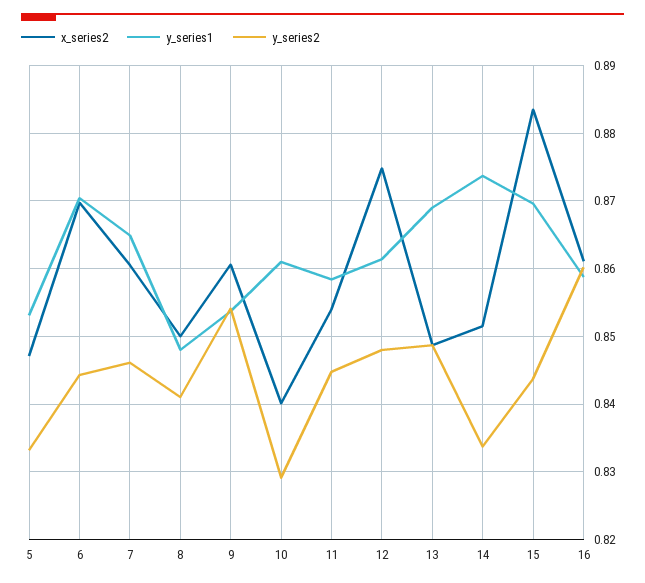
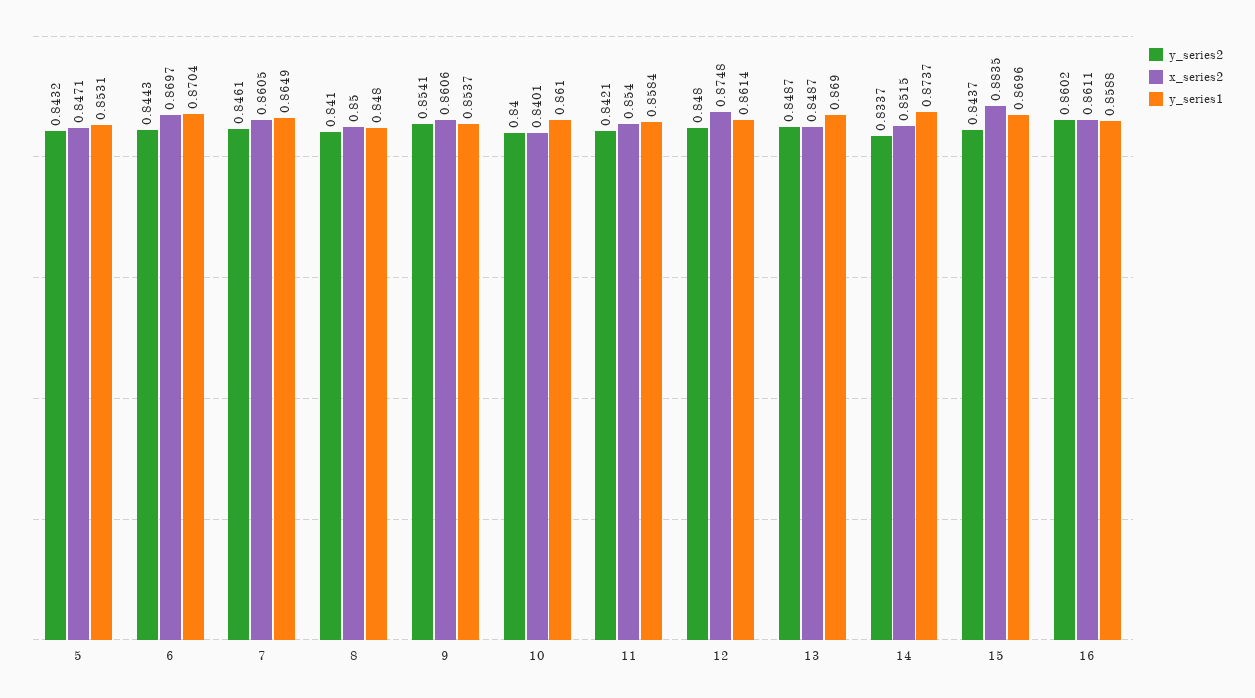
  {
    "x_series2": {
      "5": 0.8471,
      "6": 0.8697,
      "7": 0.8605,
      "8": 0.85,
      "9": 0.8606,
      "10": 0.8401,
      "11": 0.854,
      "12": 0.8748,
      "13": 0.8487,
      "14": 0.8515,
      "15": 0.8835,
      "16": 0.8611
    },
    "y_series1": {
      "5": 0.8531,
      "6": 0.8704,
      "7": 0.8649,
      "8": 0.848,
      "9": 0.8537,
      "10": 0.861,
      "11": 0.8584,
      "12": 0.8614,
      "13": 0.869,
      "14": 0.8737,
      "15": 0.8696,
      "16": 0.8588
    },
    "y_series2": {
-     "5": 0.833,
+     "5": 0.8432,
      "6": 0.8443,
      "7": 0.8461,
      "8": 0.841,
      "9": 0.8541,
-     "10": 0.829,
+     "10": 0.84,
-     "11": 0.845,
+     "11": 0.8421,
      "12": 0.848,
      "13": 0.8487,
      "14": 0.8337,
      "15": 0.8437,
      "16": 0.8602
    }
  }

